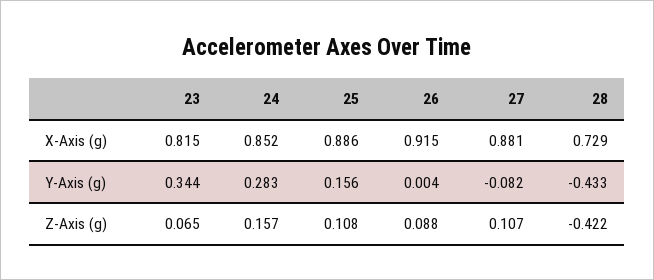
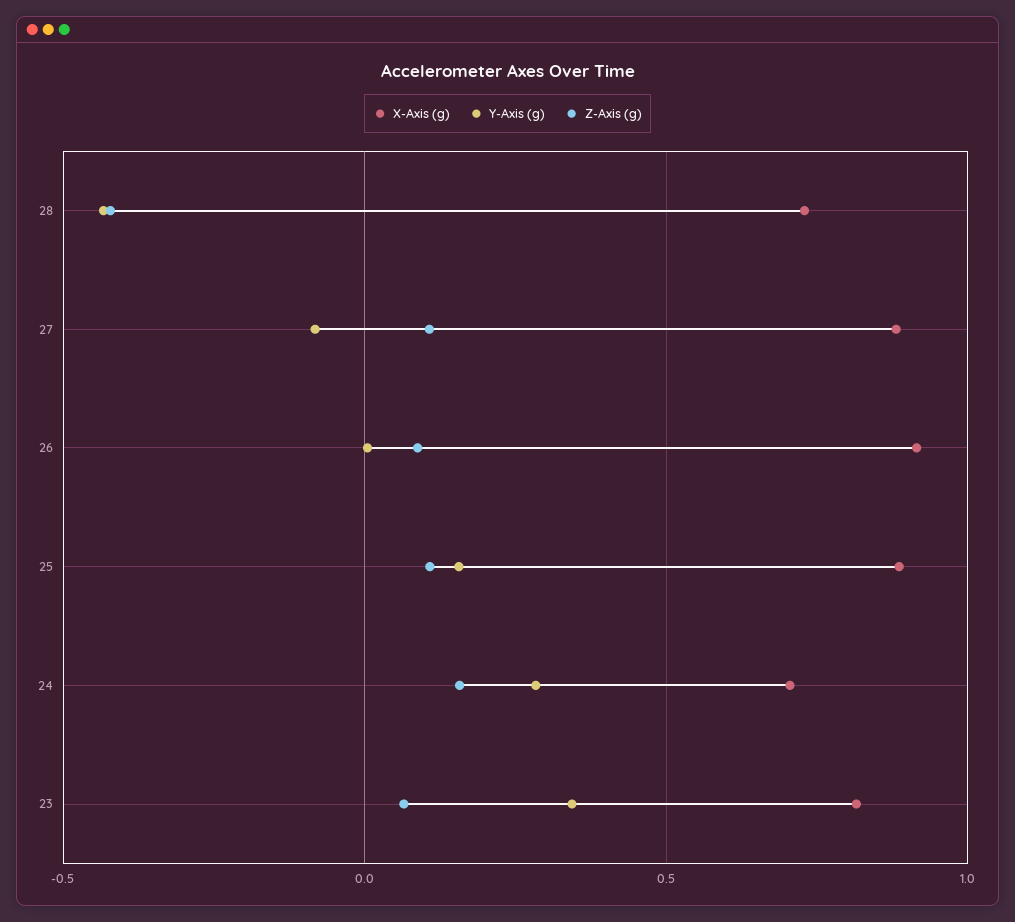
  {
    "X-Axis (g)": {
      "23": 0.815,
-     "24": 0.852,
+     "24": 0.7,
      "25": 0.886,
      "26": 0.915,
      "27": 0.881,
      "28": 0.729
    },
    "Y-Axis (g)": {
      "23": 0.344,
      "24": 0.283,
      "25": 0.156,
      "26": 0.004,
      "27": -0.082,
      "28": -0.433
    },
    "Z-Axis (g)": {
      "23": 0.065,
      "24": 0.157,
      "25": 0.108,
      "26": 0.088,
      "27": 0.107,
      "28": -0.422
    }
  }

